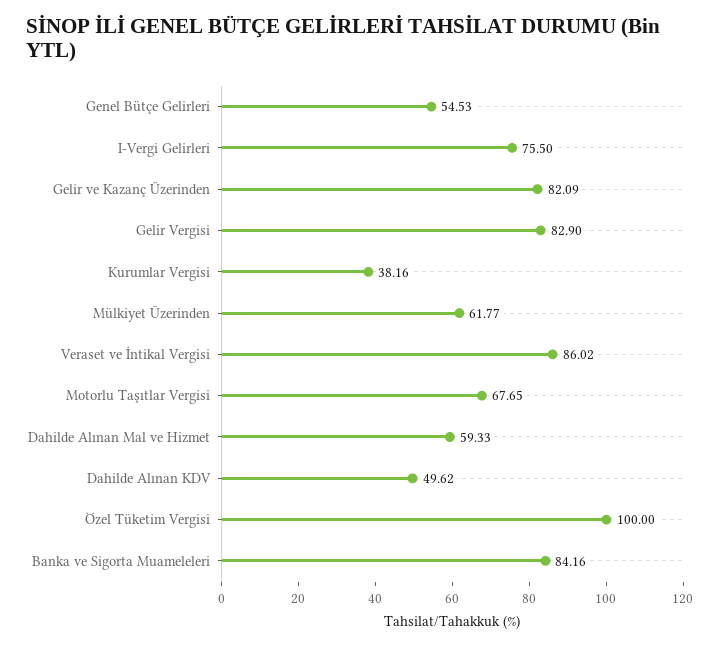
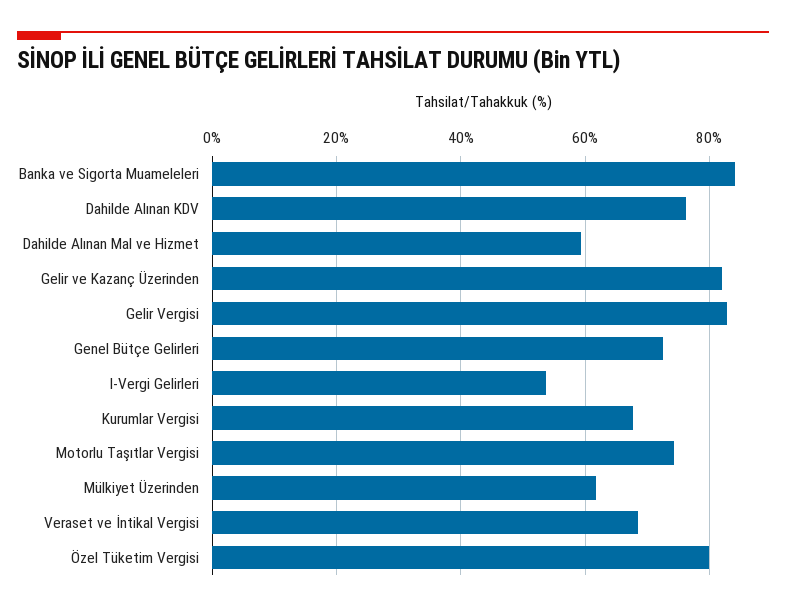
  {
-   "Genel Bütçe Gelirleri": 54.53,
+   "Genel Bütçe Gelirleri": 72,
-   "I-Vergi Gelirleri": 75.5,
+   "I-Vergi Gelirleri": 54,
    "Gelir ve Kazanç Üzerinden": 82.09,
    "Gelir Vergisi": 82.9,
-   "Kurumlar Vergisi": 38.16,
+   "Kurumlar Vergisi": 68,
    "Mülkiyet Üzerinden": 61.77,
-   "Veraset ve İntikal Vergisi": 86.02,
+   "Veraset ve İntikal Vergisi": 68,
-   "Motorlu Taşıtlar Vergisi": 67.65,
+   "Motorlu Taşıtlar Vergisi": 74,
    "Dahilde Alınan Mal ve Hizmet": 59.33,
-   "Dahilde Alınan KDV": 49.62,
+   "Dahilde Alınan KDV": 76,
-   "Özel Tüketim Vergisi": 100,
+   "Özel Tüketim Vergisi": 80,
    "Banka ve Sigorta Muameleleri": 84.16
  }

